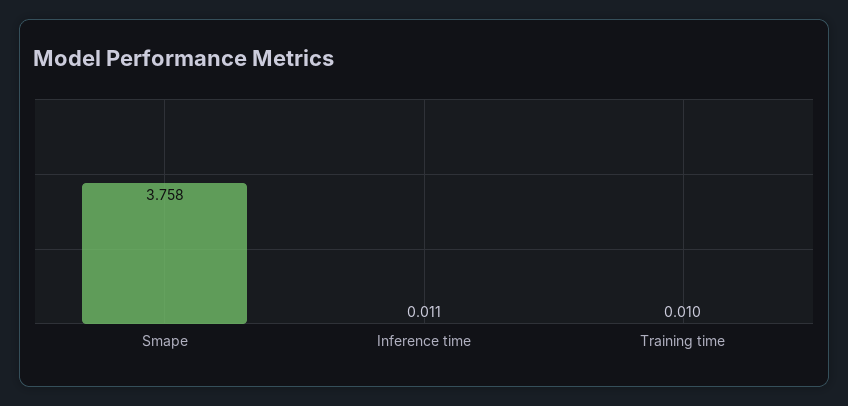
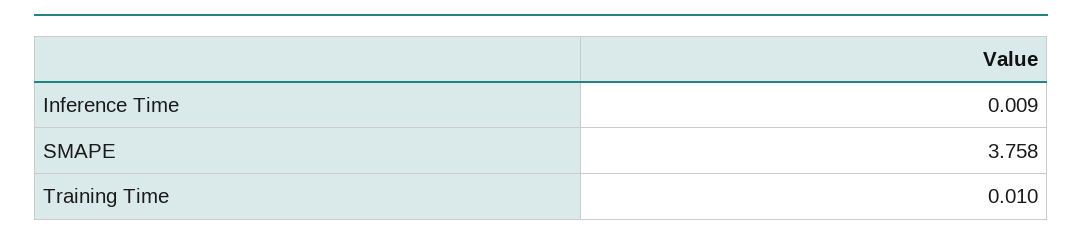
  {
    "Smape": 3.758,
-   "Inference time": 0.011,
+   "Inference time": 0.009,
    "Training time": 0.01
  }

